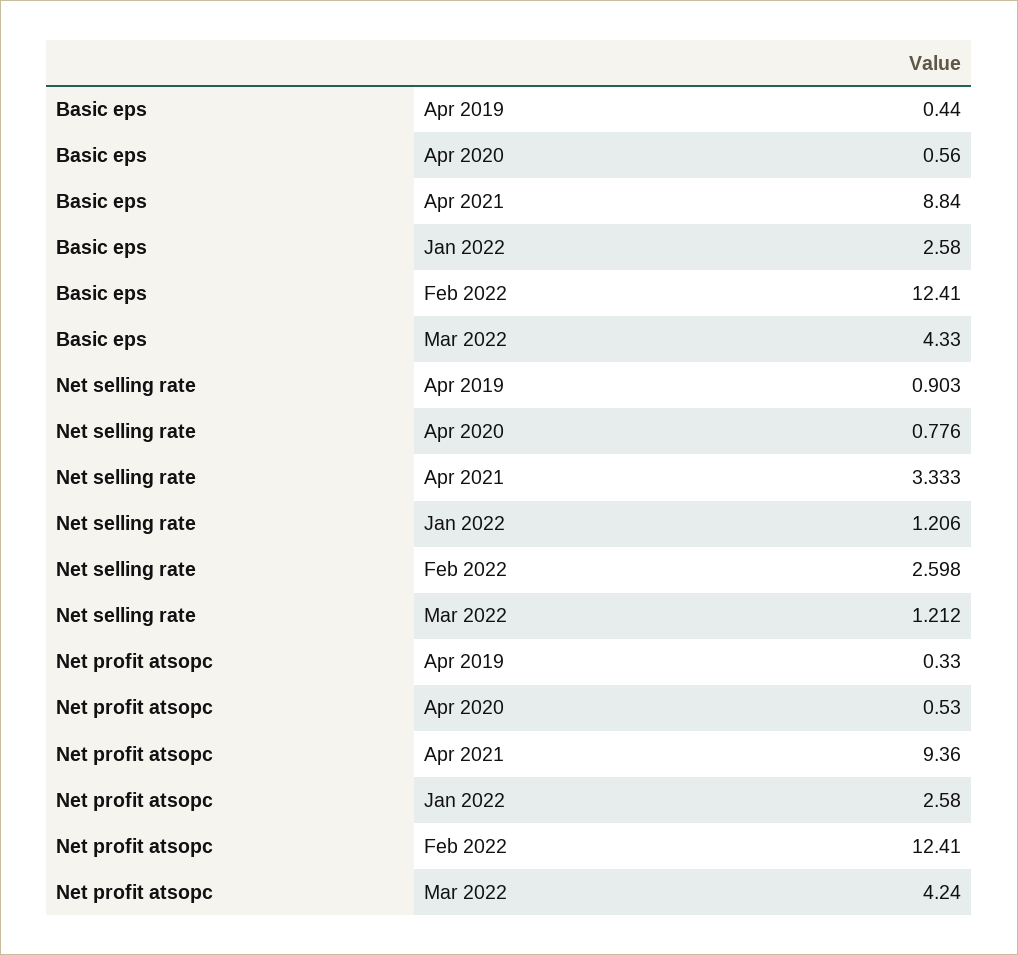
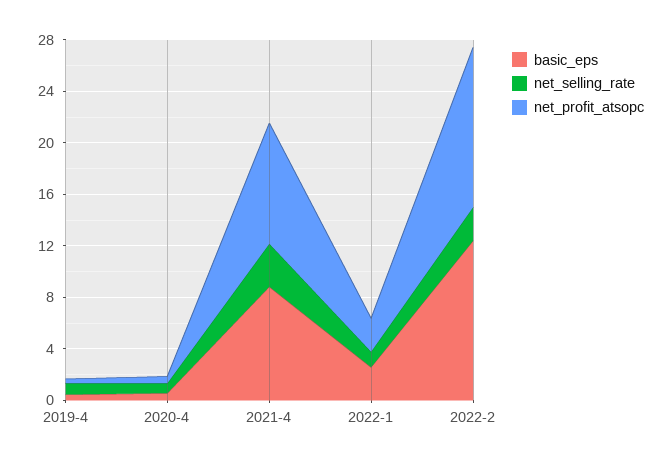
  {
    "Basic eps": {
      "Apr 2019": 0.44,
      "Apr 2020": 0.56,
      "Apr 2021": 8.84,
      "Jan 2022": 2.58,
-     "Feb 2022": 12.41,
+     "Feb 2022": 12.41
-     "Mar 2022": 4.33
    },
    "Net selling rate": {
      "Apr 2019": 0.903,
      "Apr 2020": 0.776,
      "Apr 2021": 3.333,
      "Jan 2022": 1.206,
-     "Feb 2022": 2.598,
+     "Feb 2022": 2.598
-     "Mar 2022": 1.212
    },
    "Net profit atsopc": {
      "Apr 2019": 0.33,
      "Apr 2020": 0.53,
      "Apr 2021": 9.36,
      "Jan 2022": 2.58,
-     "Feb 2022": 12.41,
+     "Feb 2022": 12.41
-     "Mar 2022": 4.24
    }
  }

